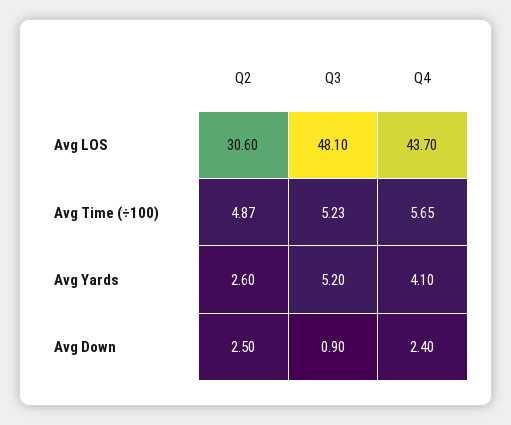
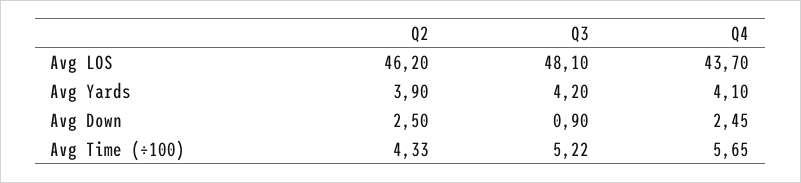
  {
    "Q2": {
-     "Avg LOS": 30.6,
+     "Avg LOS": 46.2,
-     "Avg Time (÷100)": 4.87,
+     "Avg Time (÷100)": 4.33,
-     "Avg Yards": 2.6,
+     "Avg Yards": 3.9,
      "Avg Down": 2.5
    },
    "Q3": {
      "Avg LOS": 48.1,
-     "Avg Time (÷100)": 5.23,
+     "Avg Time (÷100)": 5.22,
-     "Avg Yards": 5.2,
+     "Avg Yards": 4.2,
      "Avg Down": 0.9
    },
    "Q4": {
      "Avg LOS": 43.7,
      "Avg Time (÷100)": 5.65,
      "Avg Yards": 4.1,
-     "Avg Down": 2.4
+     "Avg Down": 2.45
    }
  }

